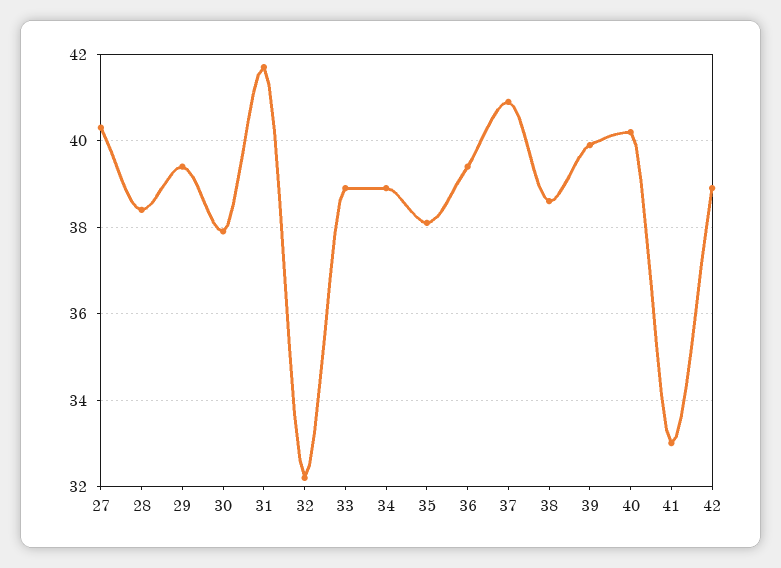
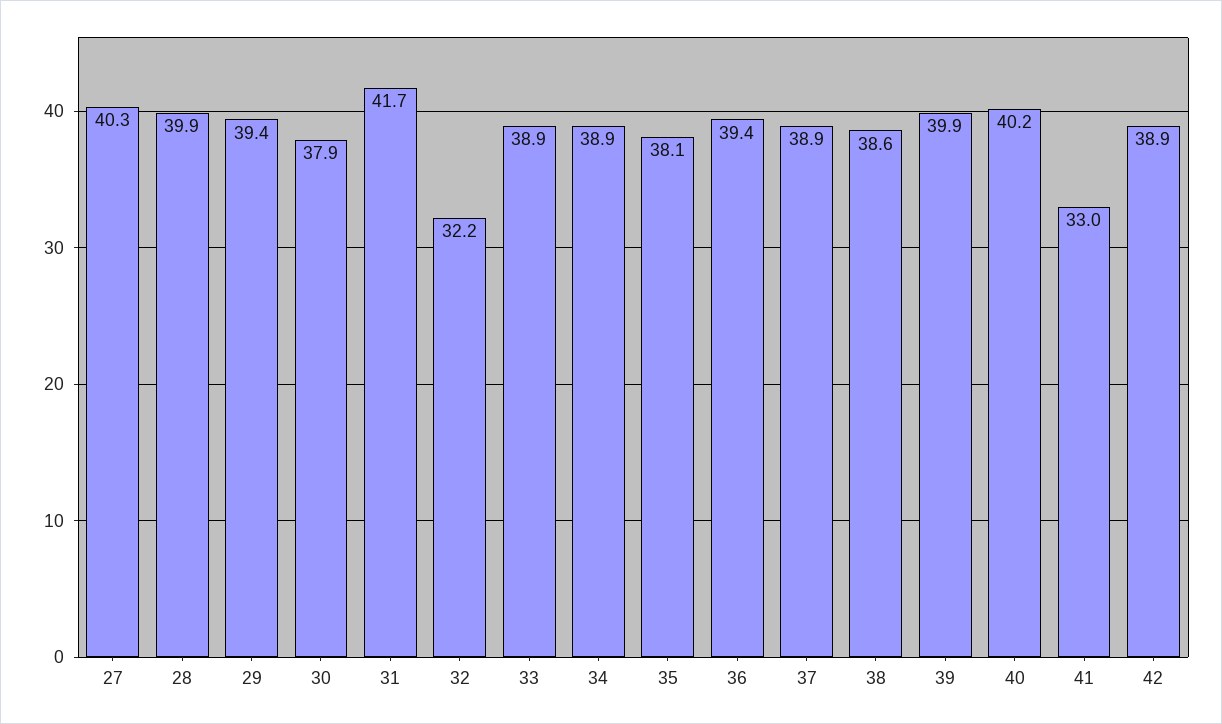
  {
    "27": 40.3,
-   "28": 38.5,
+   "28": 39.9,
    "29": 39.4,
    "30": 37.9,
    "31": 41.7,
    "32": 32.2,
    "33": 38.9,
    "34": 38.9,
    "35": 38.1,
    "36": 39.4,
-   "37": 41,
+   "37": 38.9,
    "38": 38.6,
    "39": 39.9,
    "40": 40.2,
    "41": 33,
    "42": 38.9
  }

